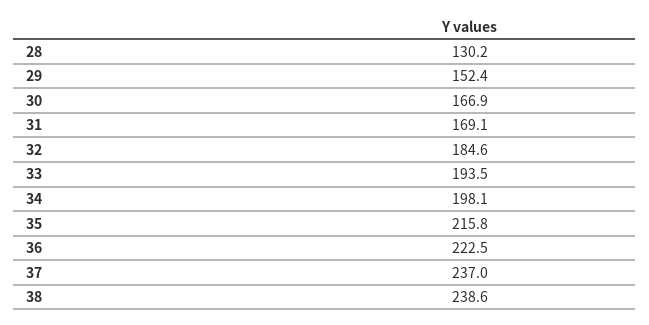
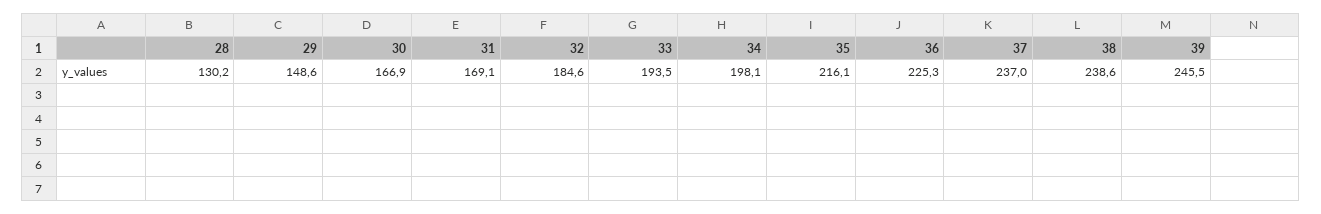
  {
    "28": 130.2,
-   "29": 152.4,
+   "29": 148.6,
    "30": 166.9,
    "31": 169.1,
    "32": 184.6,
    "33": 193.5,
    "34": 198.1,
-   "35": 215.8,
+   "35": 216.1,
-   "36": 222.5,
+   "36": 225.3,
    "37": 237,
-   "38": 238.6
+   "38": 238.6,
+   "39": 245.5
  }

